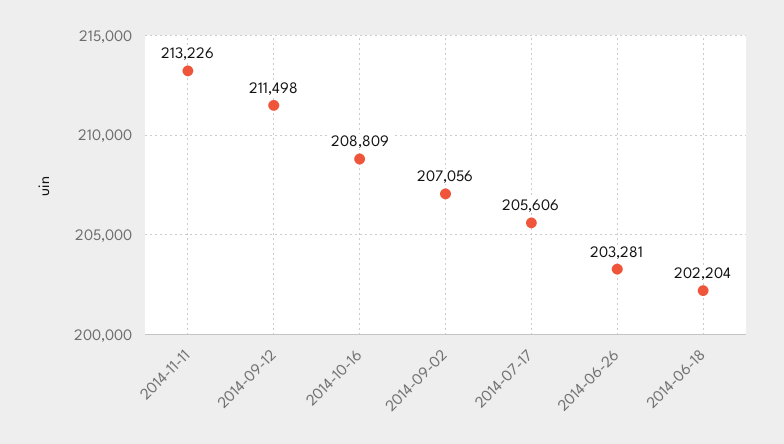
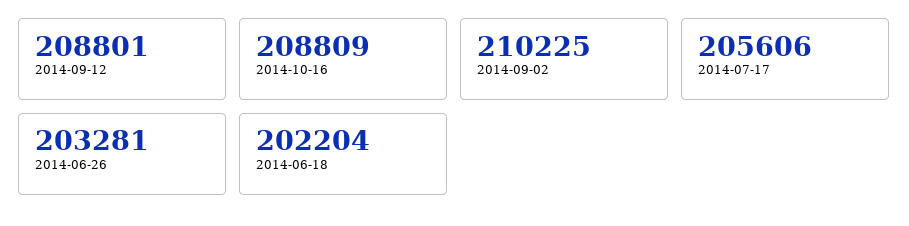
  {
-   "2014-11-11": 213226,
-   "2014-09-12": 211498,
+   "2014-09-12": 208801,
    "2014-10-16": 208809,
-   "2014-09-02": 207056,
+   "2014-09-02": 210225,
    "2014-07-17": 205606,
    "2014-06-26": 203281,
    "2014-06-18": 202204
  }

